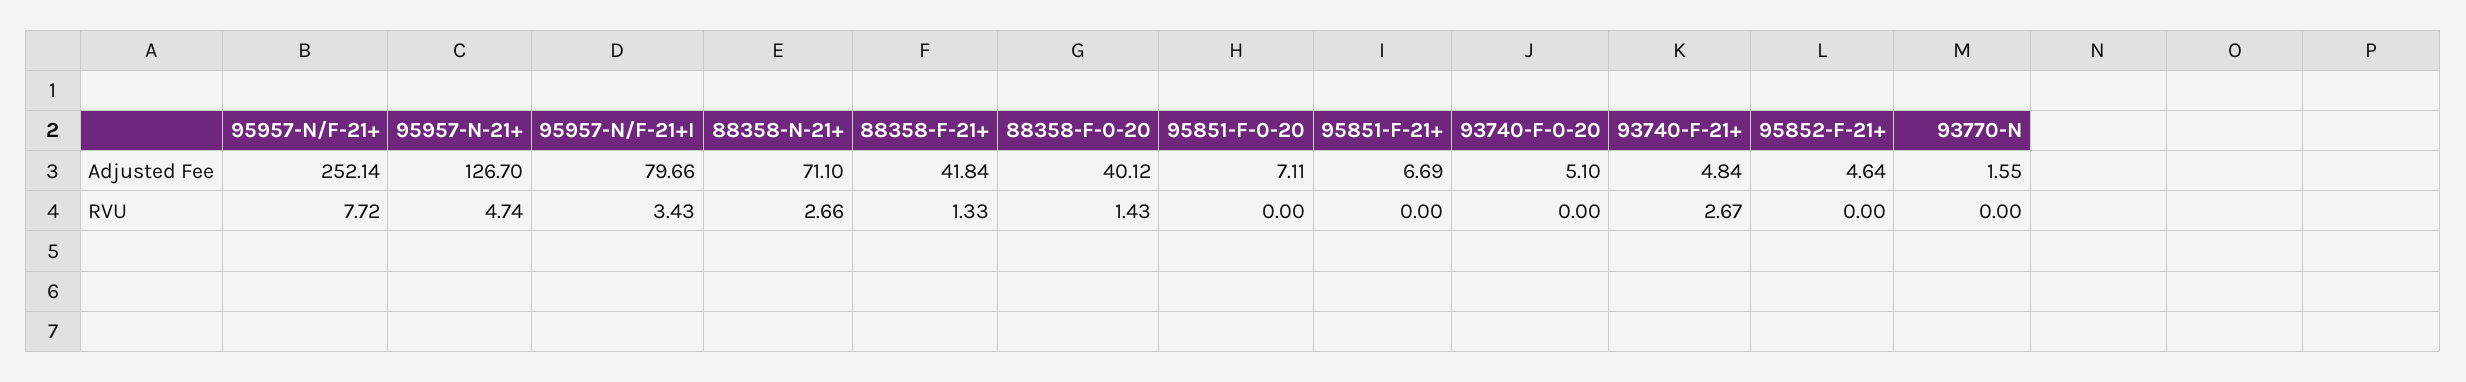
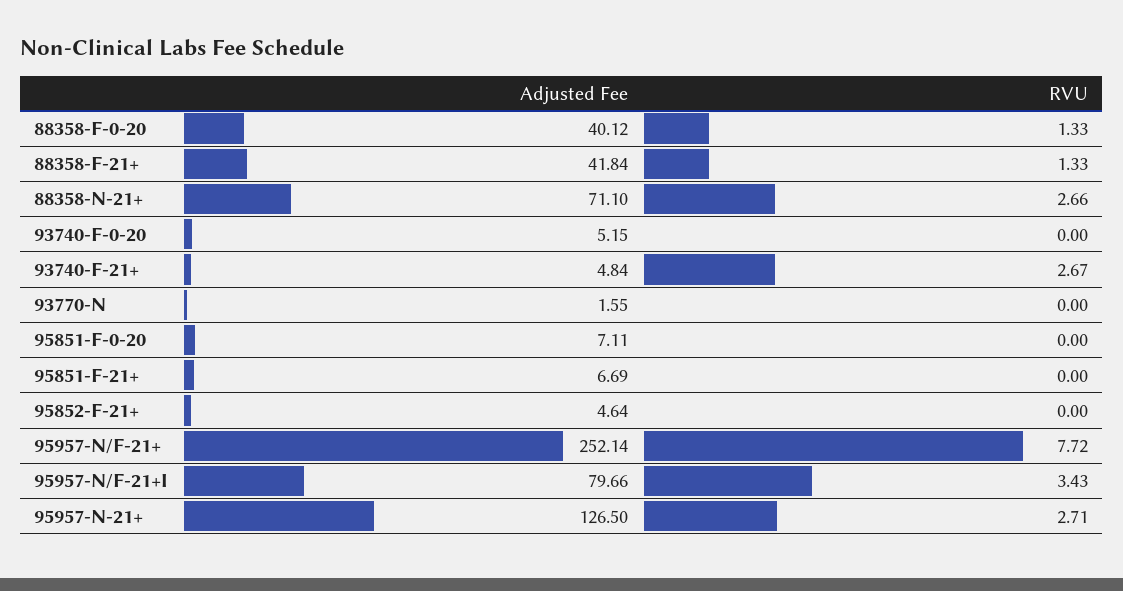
  {
    "95957-N/F-21+": {
      "Adjusted Fee": 252.14,
      "RVU": 7.72
    },
    "95957-N-21+": {
-     "Adjusted Fee": 126.7,
+     "Adjusted Fee": 126.5,
-     "RVU": 4.74
+     "RVU": 2.71
    },
    "95957-N/F-21+I": {
      "Adjusted Fee": 79.66,
      "RVU": 3.43
    },
    "88358-N-21+": {
      "Adjusted Fee": 71.1,
      "RVU": 2.66
    },
    "88358-F-21+": {
      "Adjusted Fee": 41.84,
      "RVU": 1.33
    },
    "88358-F-0-20": {
      "Adjusted Fee": 40.12,
-     "RVU": 1.43
+     "RVU": 1.33
    },
    "95851-F-0-20": {
      "Adjusted Fee": 7.11,
      "RVU": 0
    },
    "95851-F-21+": {
      "Adjusted Fee": 6.69,
      "RVU": 0
    },
    "93740-F-0-20": {
-     "Adjusted Fee": 5.1,
+     "Adjusted Fee": 5.15,
      "RVU": 0
    },
    "93740-F-21+": {
      "Adjusted Fee": 4.84,
      "RVU": 2.67
    },
    "95852-F-21+": {
      "Adjusted Fee": 4.64,
      "RVU": 0
    },
    "93770-N": {
      "Adjusted Fee": 1.55,
      "RVU": 0
    }
  }

